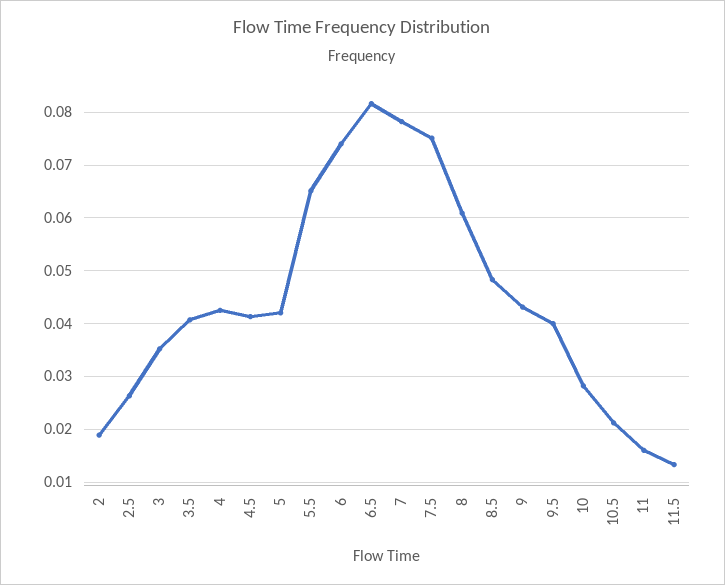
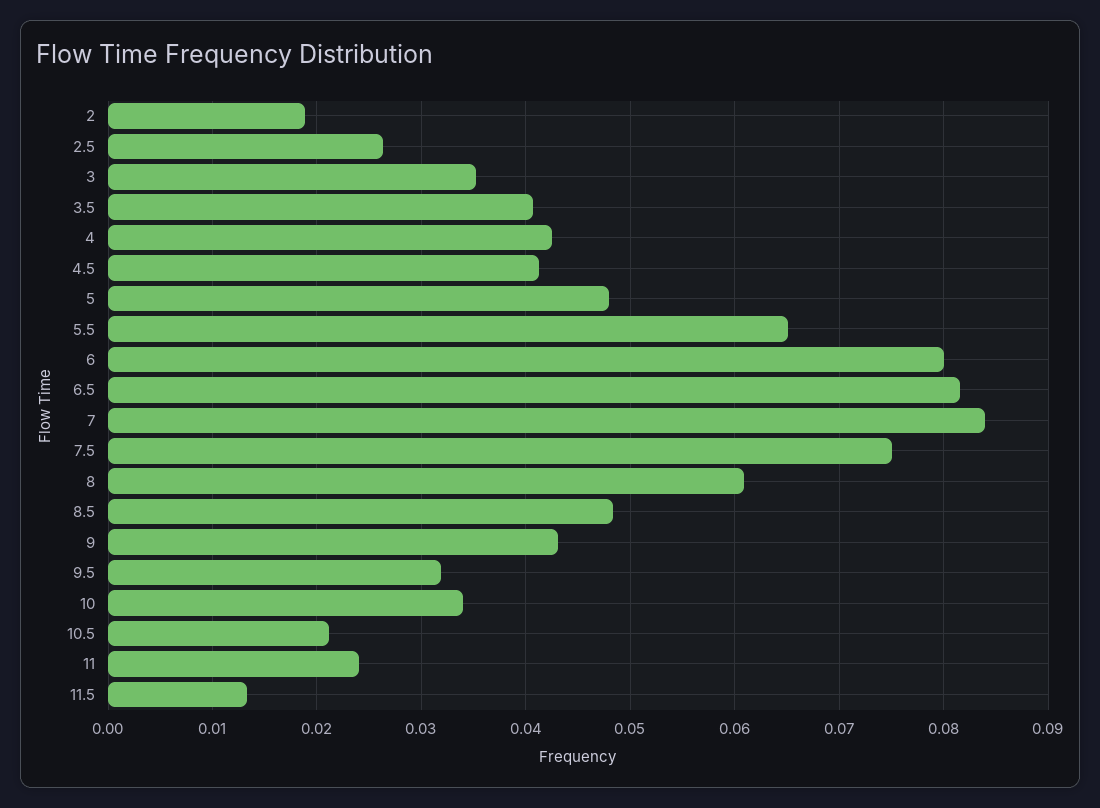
  {
    "2": 0.019,
    "2.5": 0.026,
    "3": 0.035,
    "3.5": 0.041,
    "4": 0.043,
    "4.5": 0.041,
-   "5": 0.042,
+   "5": 0.048,
    "5.5": 0.065,
-   "6": 0.074,
+   "6": 0.08,
    "6.5": 0.082,
-   "7": 0.078,
+   "7": 0.084,
    "7.5": 0.075,
    "8": 0.061,
    "8.5": 0.048,
    "9": 0.043,
-   "9.5": 0.04,
+   "9.5": 0.032,
-   "10": 0.028,
+   "10": 0.034,
    "10.5": 0.021,
-   "11": 0.016,
+   "11": 0.024,
    "11.5": 0.013
  }

